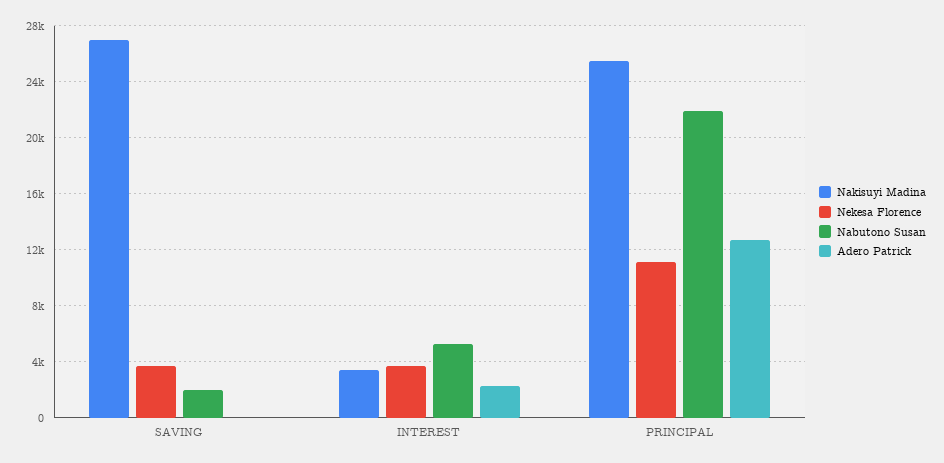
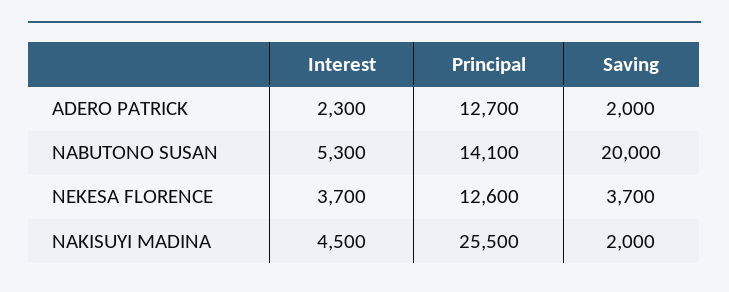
  {
    "Nakisuyi Madina": {
-     "SAVING": 27000,
+     "SAVING": 2000,
-     "INTEREST": 3500,
+     "INTEREST": 4500,
      "PRINCIPAL": 25500
    },
    "Nekesa Florence": {
      "SAVING": 3700,
      "INTEREST": 3700,
-     "PRINCIPAL": 11000
+     "PRINCIPAL": 12600
    },
    "Nabutono Susan": {
-     "SAVING": 2000,
+     "SAVING": 20000,
      "INTEREST": 5300,
-     "PRINCIPAL": 22000
+     "PRINCIPAL": 14100
    },
    "Adero Patrick": {
-     "SAVING": 0,
+     "SAVING": 2000,
      "INTEREST": 2300,
      "PRINCIPAL": 12700
    }
  }

